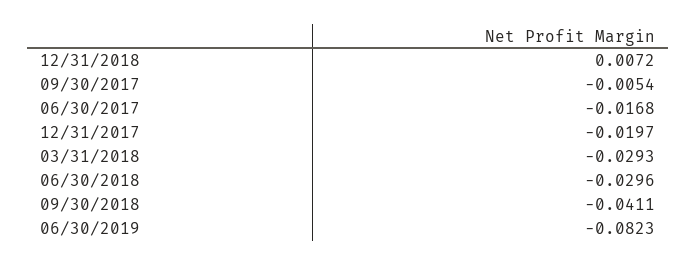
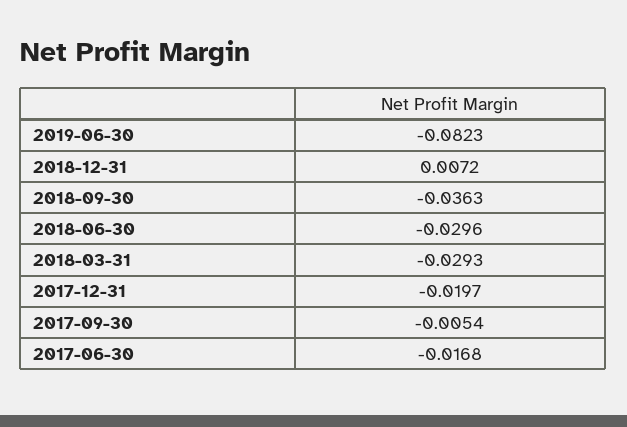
  {
    "12/31/2018": 0.0072,
    "09/30/2017": -0.0054,
    "06/30/2017": -0.0168,
    "12/31/2017": -0.0197,
    "03/31/2018": -0.0293,
    "06/30/2018": -0.0296,
-   "09/30/2018": -0.0411,
+   "09/30/2018": -0.0363,
    "06/30/2019": -0.0823
  }

